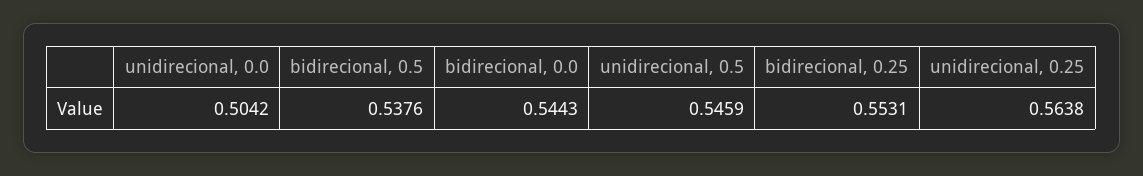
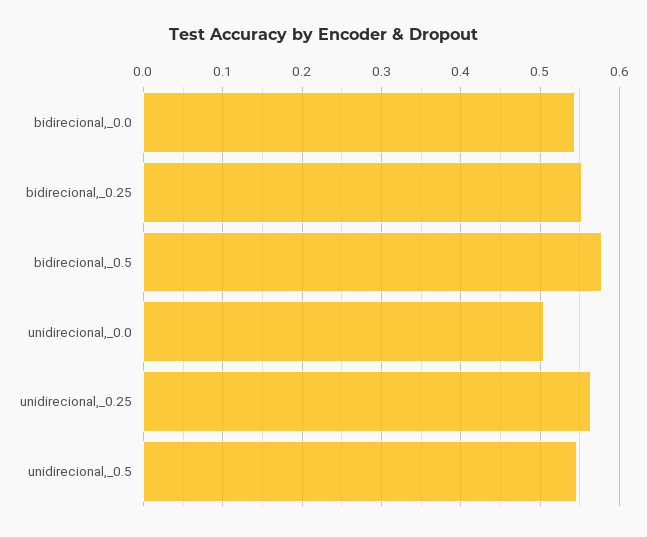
  {
    "unidirecional, 0.0": 0.5042,
-   "bidirecional, 0.5": 0.5376,
+   "bidirecional, 0.5": 0.58,
    "bidirecional, 0.0": 0.5443,
    "unidirecional, 0.5": 0.5459,
    "bidirecional, 0.25": 0.5531,
    "unidirecional, 0.25": 0.5638
  }

